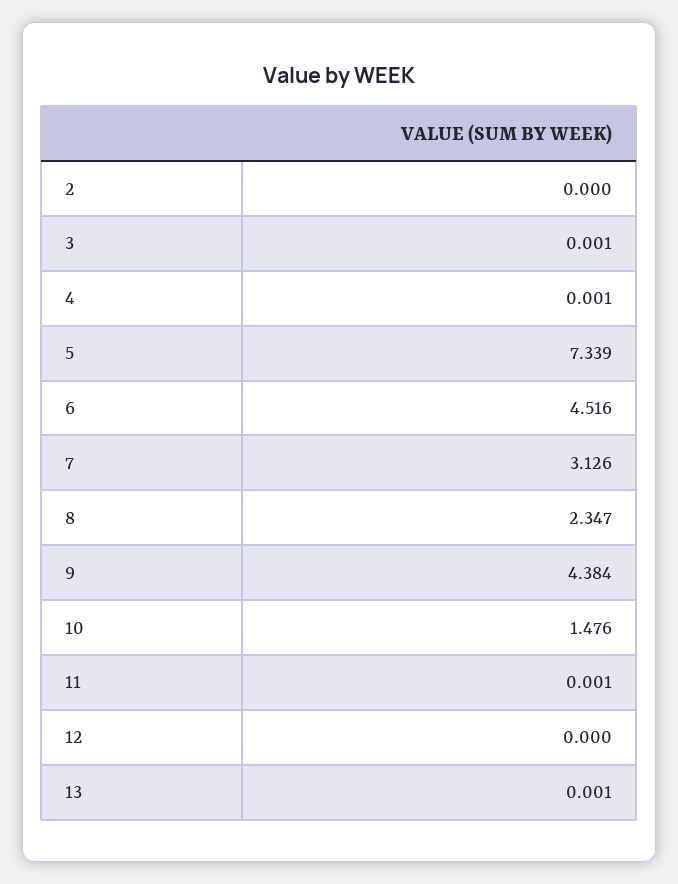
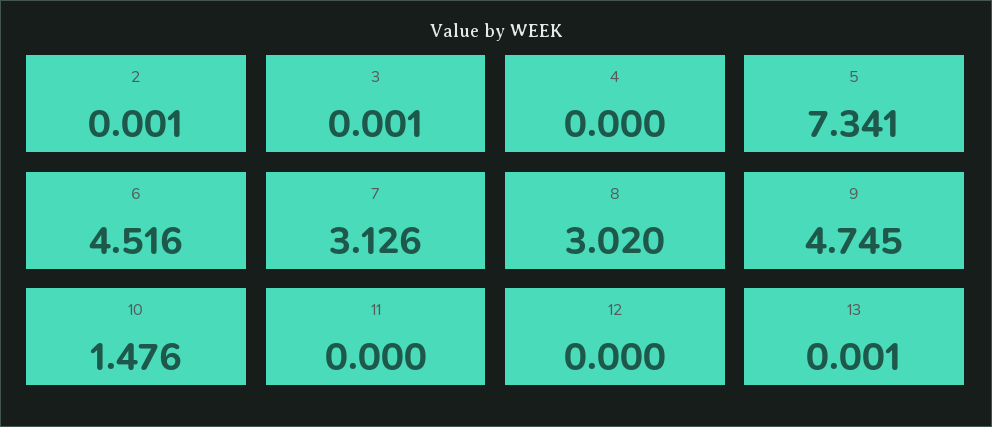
  {
-   "2": 0,
+   "2": 0.001,
    "3": 0.001,
-   "4": 0.001,
+   "4": 0,
-   "5": 7.339,
+   "5": 7.341,
    "6": 4.516,
    "7": 3.126,
-   "8": 2.347,
+   "8": 3.02,
-   "9": 4.384,
+   "9": 4.745,
    "10": 1.476,
-   "11": 0.001,
+   "11": 0,
    "12": 0,
    "13": 0.001
  }

